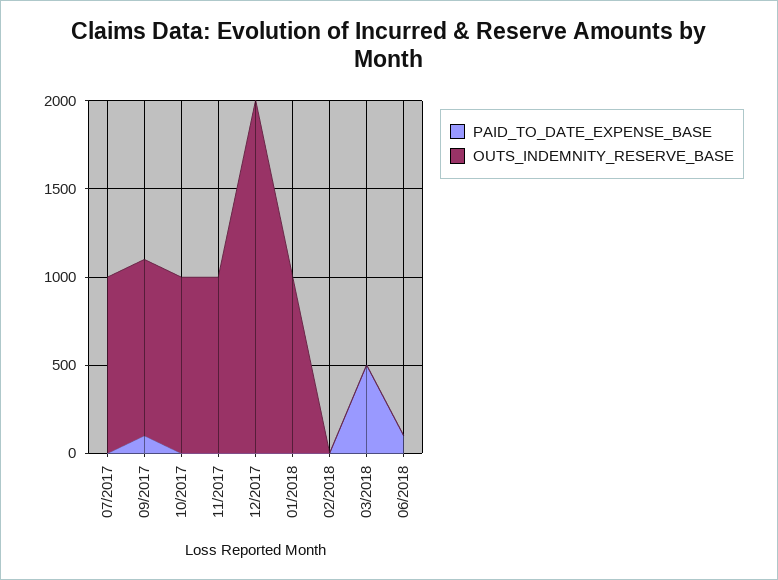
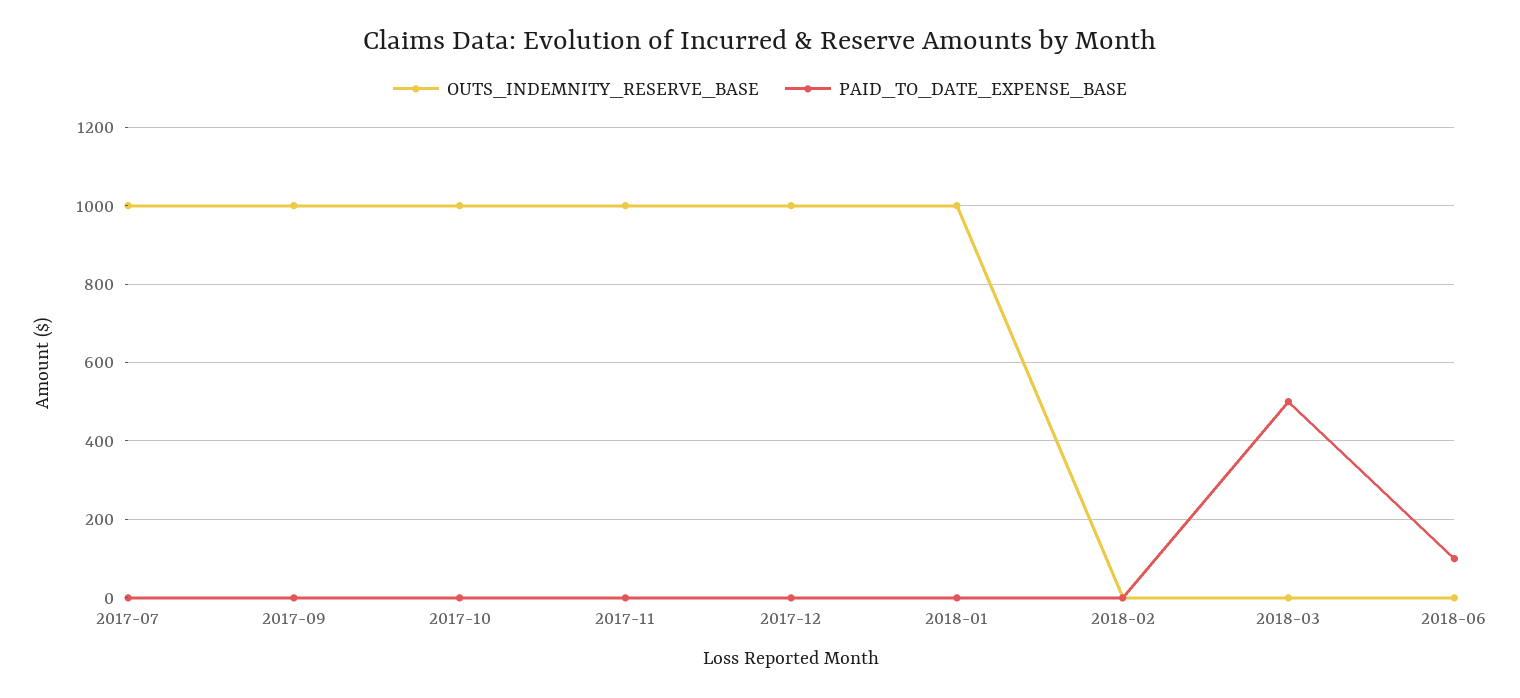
  {
    "PAID_TO_DATE_EXPENSE_BASE": {
      "07/2017": 0,
-     "09/2017": 100,
+     "09/2017": 0,
      "10/2017": 0,
      "11/2017": 0,
      "12/2017": 0,
      "01/2018": 0,
      "02/2018": 0,
      "03/2018": 500,
      "06/2018": 100
    },
    "OUTS_INDEMNITY_RESERVE_BASE": {
      "07/2017": 1000,
      "09/2017": 1000,
      "10/2017": 1000,
      "11/2017": 1000,
-     "12/2017": 2000,
+     "12/2017": 1000,
      "01/2018": 1000,
      "02/2018": 0,
      "03/2018": 0,
      "06/2018": 0
    }
  }

